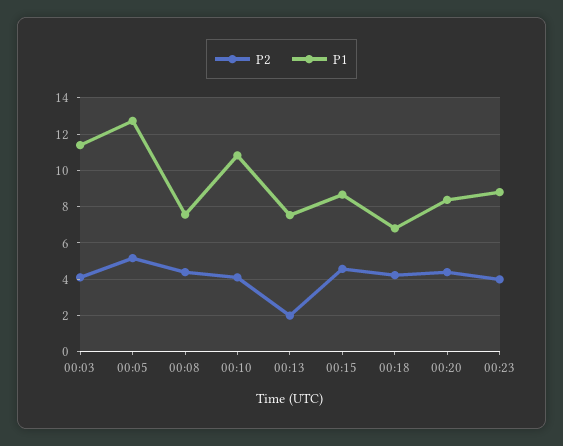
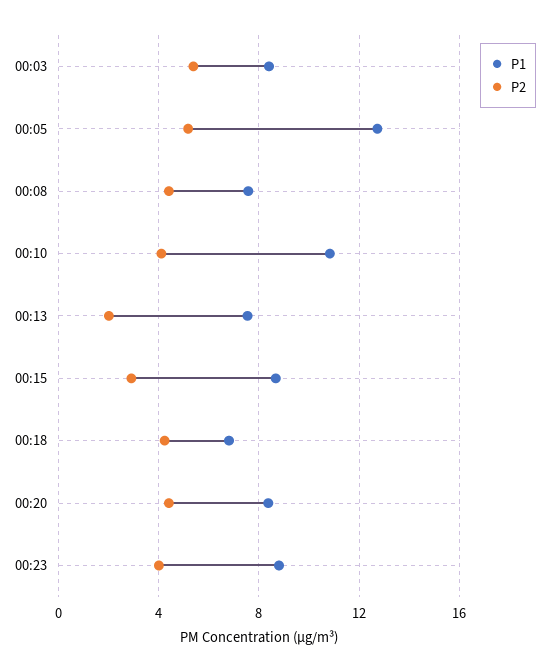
  {
    "P2": {
-     "00:03": 4,
+     "00:03": 5.5,
      "00:05": 5,
      "00:08": 4.5,
      "00:10": 4,
      "00:13": 2,
-     "00:15": 4.5,
+     "00:15": 3,
      "00:18": 4,
      "00:20": 4.5,
      "00:23": 4
    },
    "P1": {
-     "00:03": 11.5,
+     "00:03": 8.5,
      "00:05": 12.5,
      "00:08": 7.5,
      "00:10": 11,
      "00:13": 7.5,
      "00:15": 8.5,
      "00:18": 7,
      "00:20": 8.5,
      "00:23": 9
    }
  }

